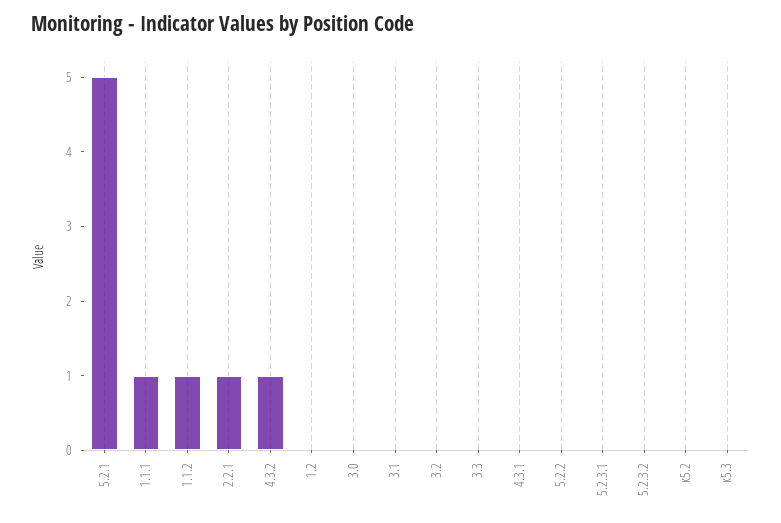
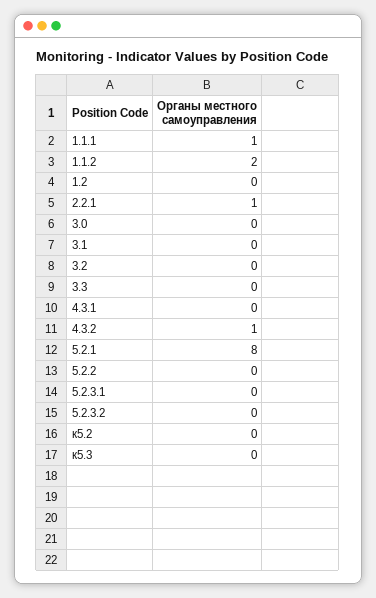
  {
-   "5.2.1": 5,
+   "5.2.1": 8,
    "1.1.1": 1,
-   "1.1.2": 1,
+   "1.1.2": 2,
    "2.2.1": 1,
    "4.3.2": 1,
    "1.2": 0,
    "3.0": 0,
    "3.1": 0,
    "3.2": 0,
    "3.3": 0,
    "4.3.1": 0,
    "5.2.2": 0,
    "5.2.3.1": 0,
    "5.2.3.2": 0,
    "к5.2": 0,
    "к5.3": 0
  }

